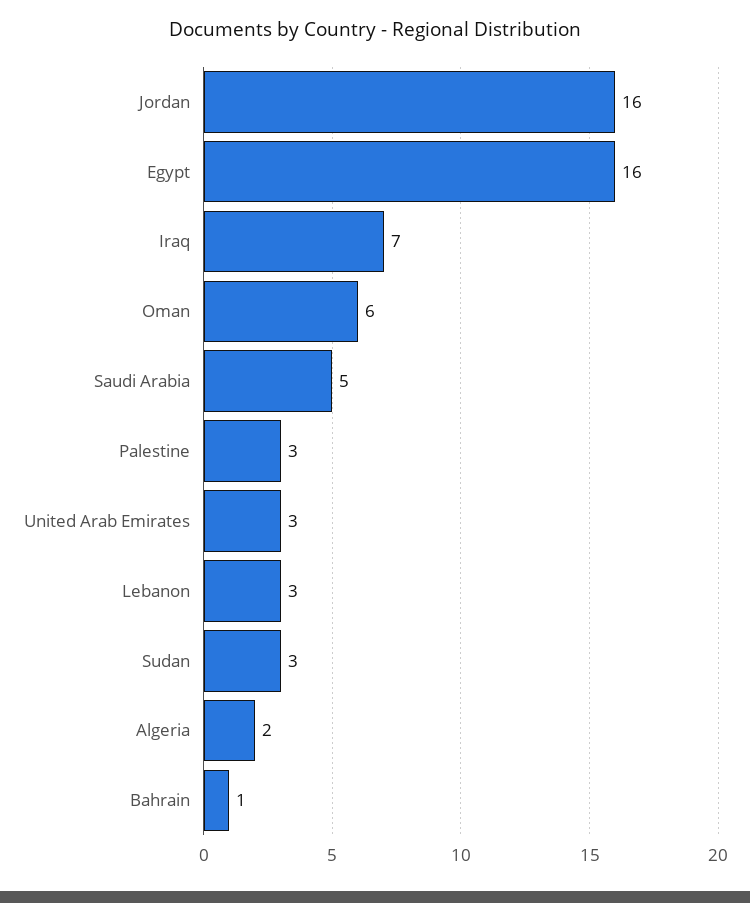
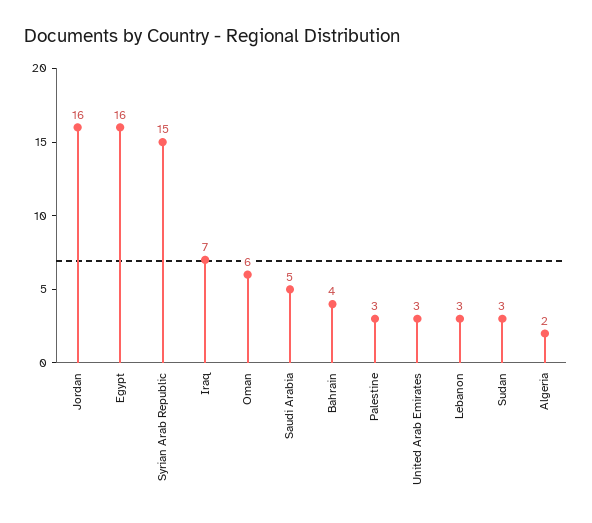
  {
    "Jordan": 16,
    "Egypt": 16,
    "Iraq": 7,
    "Oman": 6,
    "Saudi Arabia": 5,
    "Palestine": 3,
    "United Arab Emirates": 3,
    "Lebanon": 3,
    "Sudan": 3,
    "Algeria": 2,
-   "Bahrain": 1
+   "Bahrain": 4,
+   "Syrian Arab Republic": 15
  }

